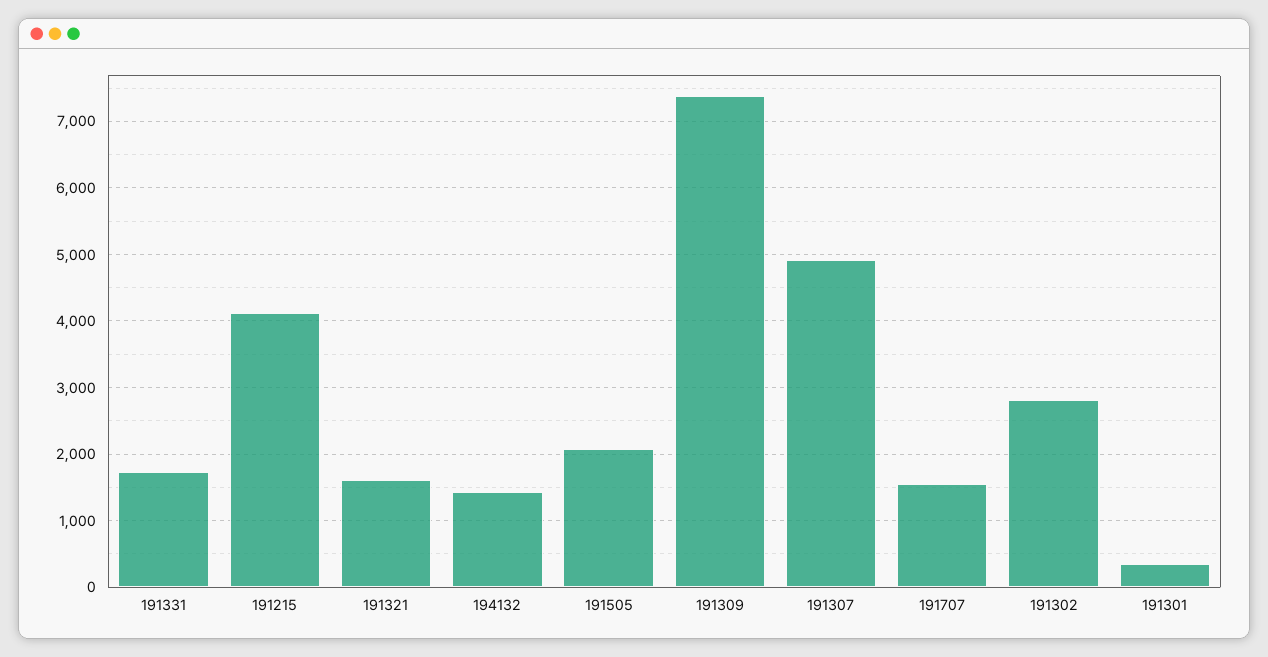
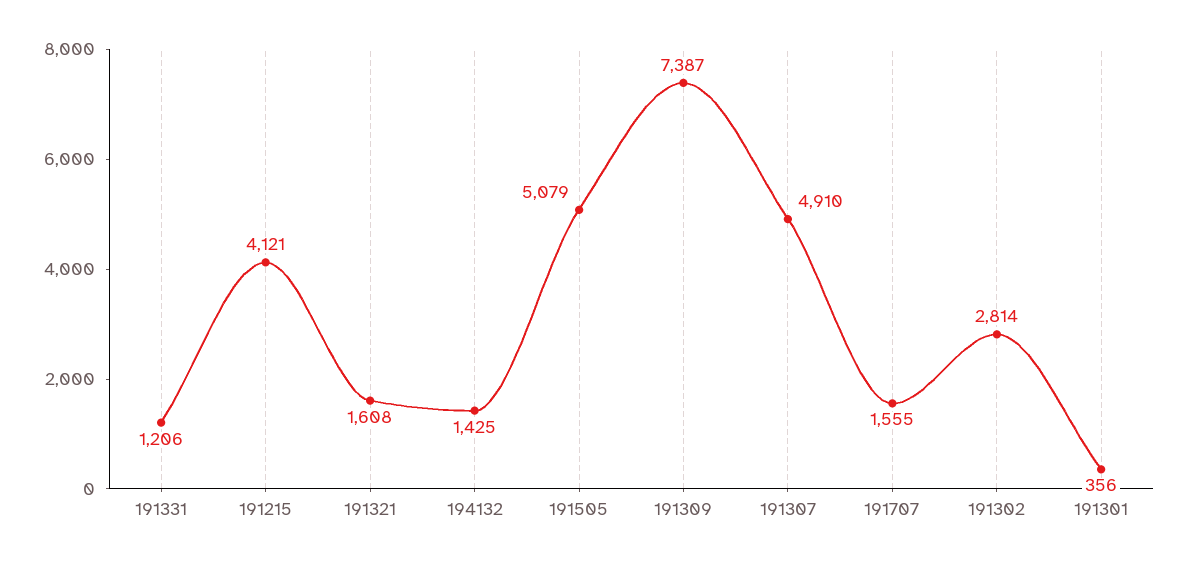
  {
-   "191331": 1700,
+   "191331": 1206,
    "191215": 4121,
    "191321": 1608,
    "194132": 1425,
-   "191505": 2100,
+   "191505": 5079,
    "191309": 7387,
    "191307": 4910,
    "191707": 1555,
    "191302": 2814,
    "191301": 356
  }

